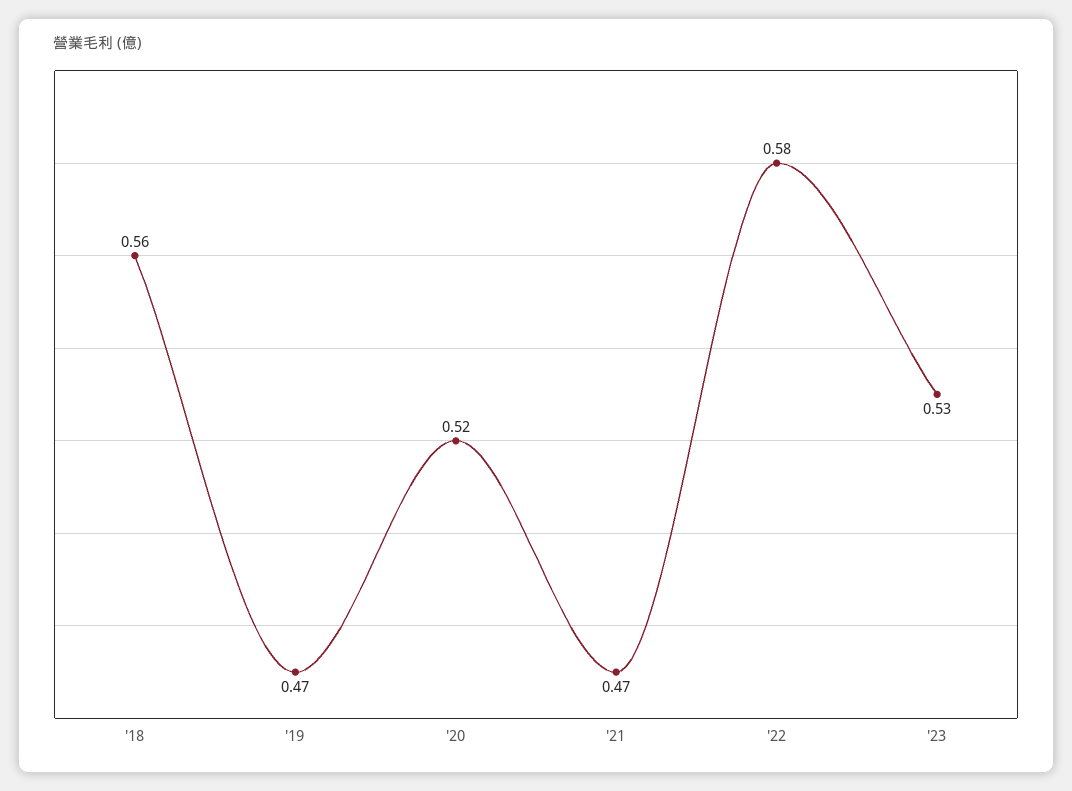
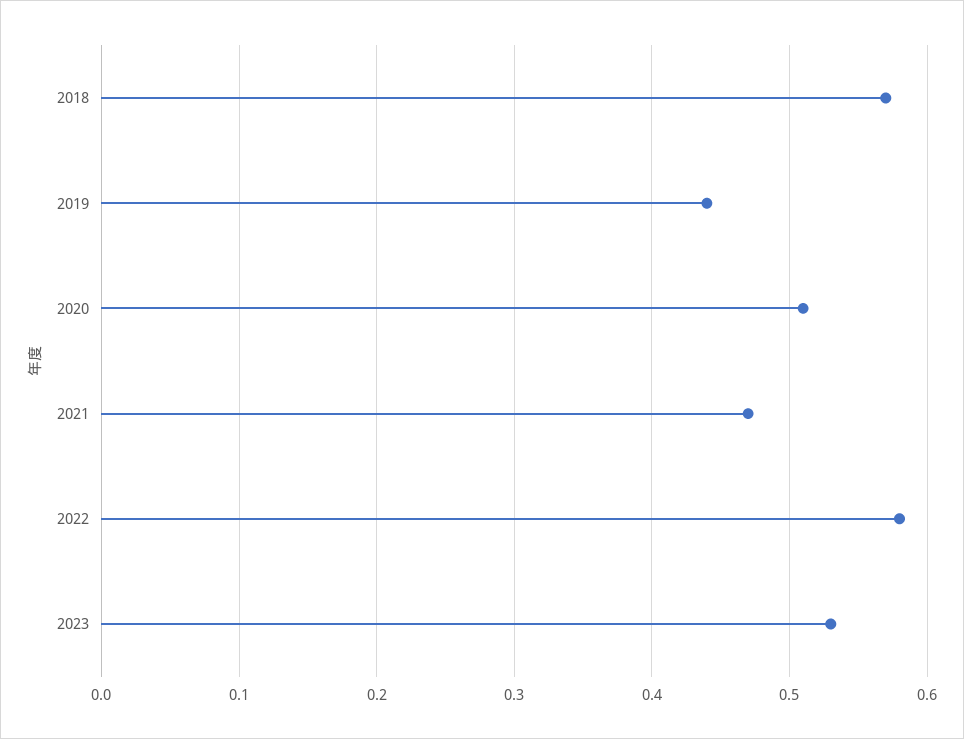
  {
-   "'18": 0.56,
+   "'18": 0.57,
-   "'19": 0.47,
+   "'19": 0.44,
-   "'20": 0.52,
+   "'20": 0.51,
    "'21": 0.47,
    "'22": 0.58,
    "'23": 0.53
  }

